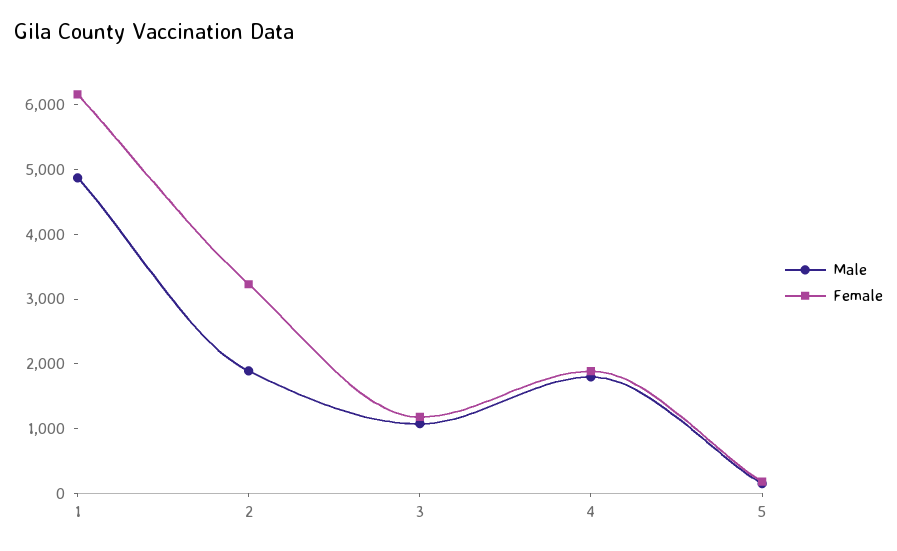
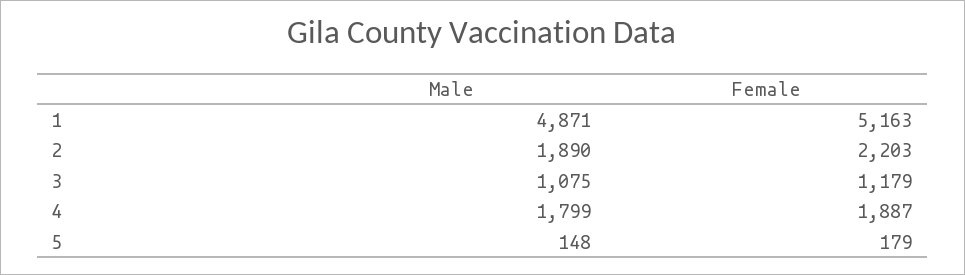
  {
    "Male": {
      "1": 4871,
      "2": 1890,
      "3": 1075,
      "4": 1799,
      "5": 148
    },
    "Female": {
-     "1": 6200,
+     "1": 5163,
-     "2": 3200,
+     "2": 2203,
      "3": 1179,
      "4": 1887,
      "5": 179
    }
  }

